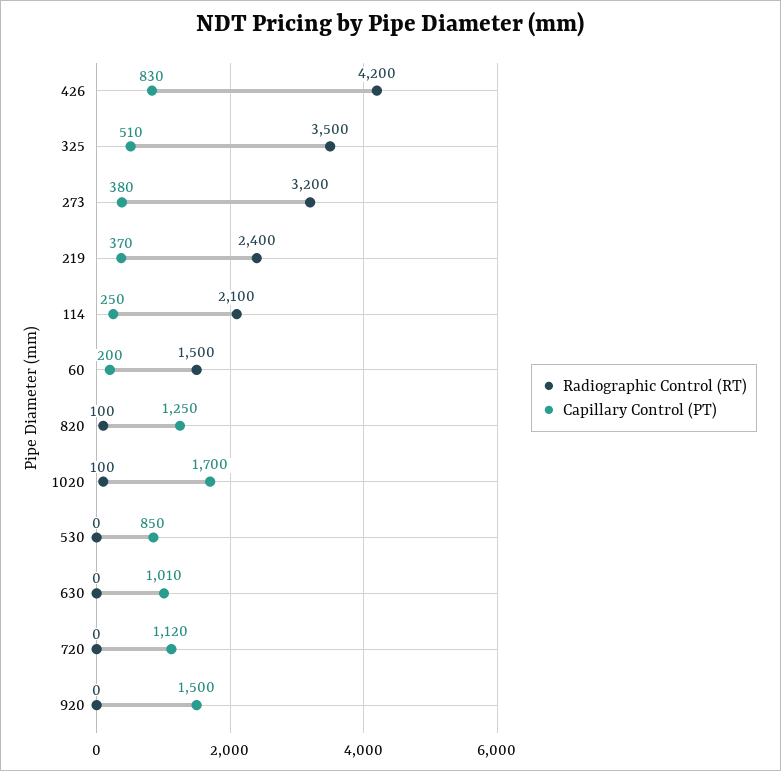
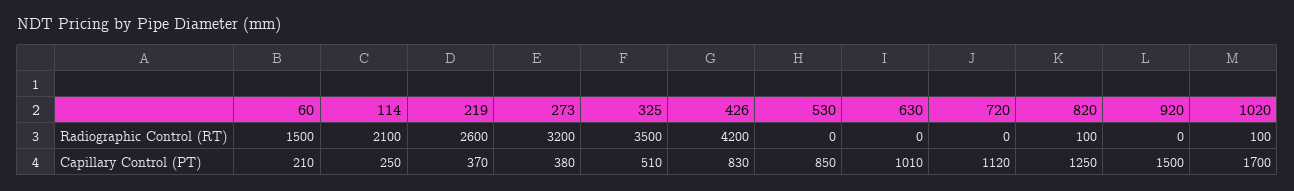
  {
    "Radiographic Control (RT)": {
      "426": 4200,
      "325": 3500,
      "273": 3200,
-     "219": 2400,
+     "219": 2600,
      "114": 2100,
      "60": 1500,
      "820": 100,
      "1020": 100,
      "530": 0,
      "630": 0,
      "720": 0,
      "920": 0
    },
    "Capillary Control (PT)": {
      "426": 830,
      "325": 510,
      "273": 380,
      "219": 370,
      "114": 250,
-     "60": 200,
+     "60": 210,
      "820": 1250,
      "1020": 1700,
      "530": 850,
      "630": 1010,
      "720": 1120,
      "920": 1500
    }
  }

